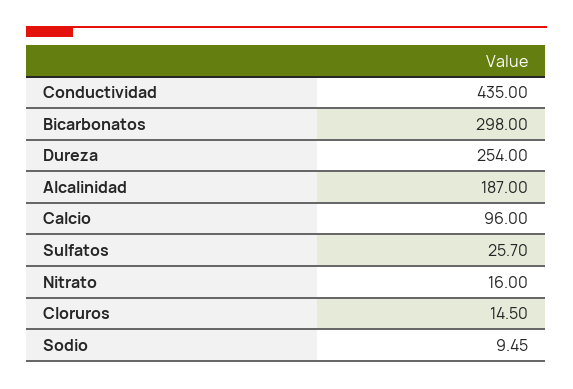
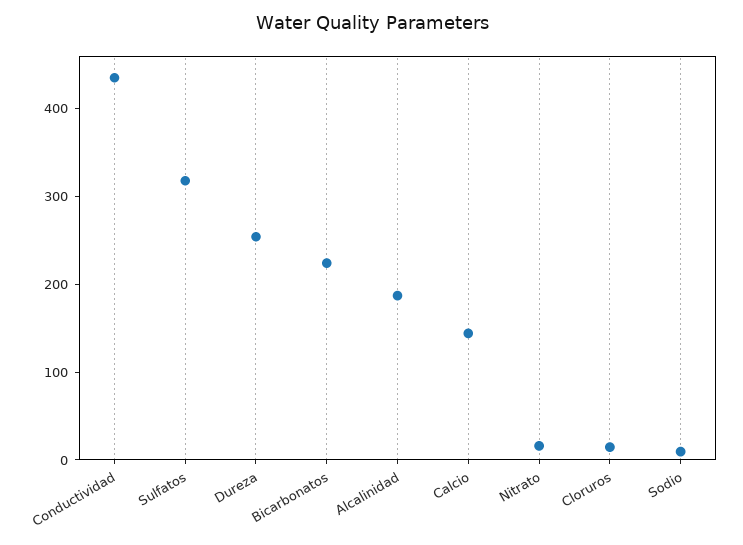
  {
    "Conductividad": 435,
-   "Bicarbonatos": 298,
+   "Bicarbonatos": 220,
    "Dureza": 254,
    "Alcalinidad": 187,
-   "Calcio": 96,
+   "Calcio": 140,
-   "Sulfatos": 25.7,
+   "Sulfatos": 320,
    "Nitrato": 16,
    "Cloruros": 14.5,
    "Sodio": 9.45
  }

